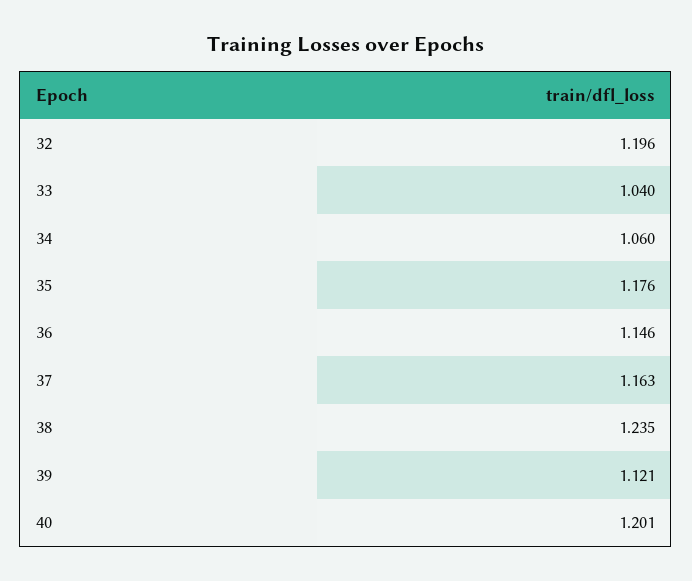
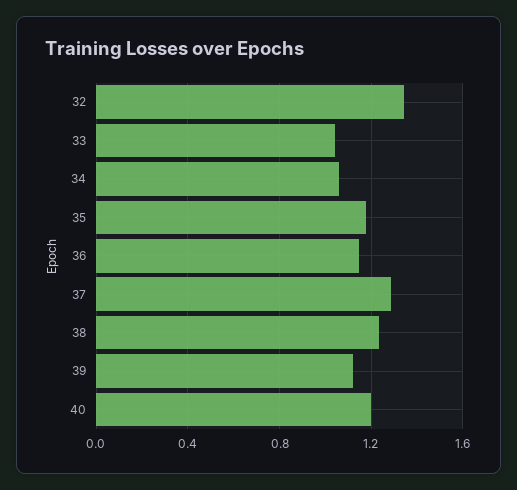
  {
-   "32": 1.196,
+   "32": 1.35,
    "33": 1.04,
    "34": 1.06,
    "35": 1.176,
    "36": 1.146,
-   "37": 1.163,
+   "37": 1.3,
    "38": 1.235,
    "39": 1.121,
    "40": 1.201
  }

